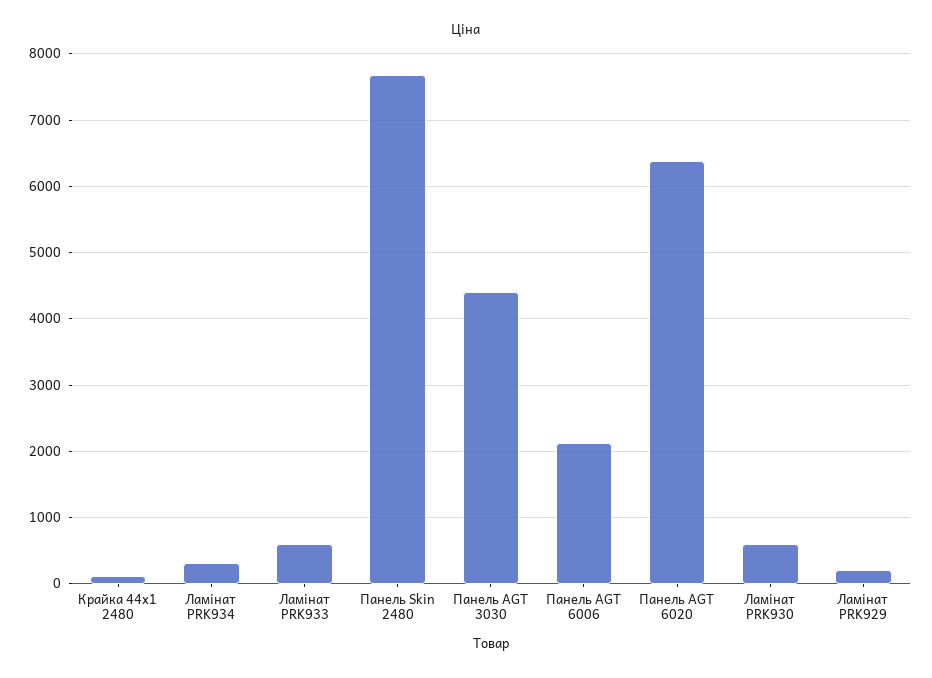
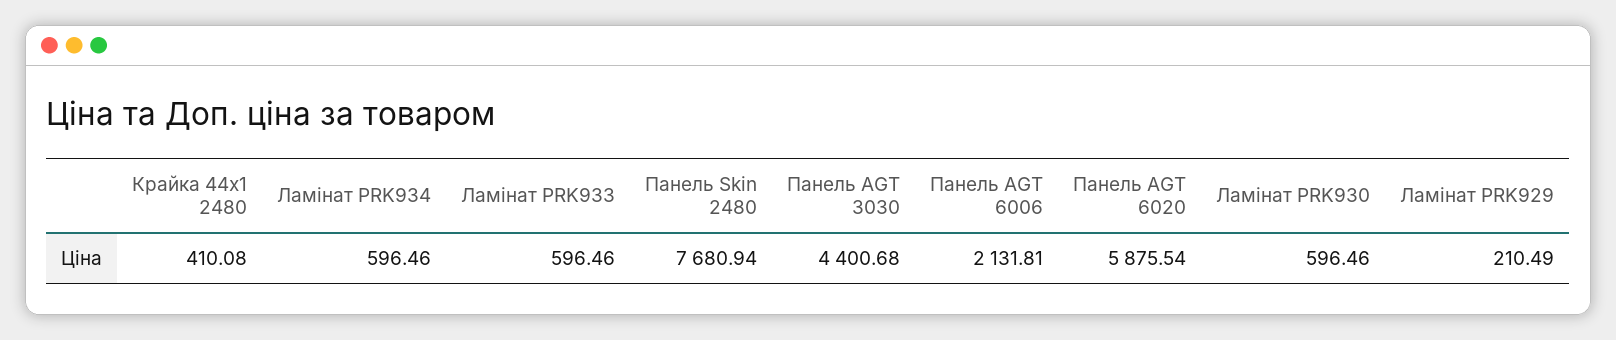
  {
-   "Крайка 44x1 2480": 100,
+   "Крайка 44x1 2480": 410.08,
-   "Ламінат PRK934": 300,
+   "Ламінат PRK934": 596.46,
    "Ламінат PRK933": 596.46,
    "Панель Skin 2480": 7680.94,
    "Панель AGT 3030": 4400.68,
    "Панель AGT 6006": 2131.81,
-   "Панель AGT 6020": 6400,
+   "Панель AGT 6020": 5875.54,
    "Ламінат PRK930": 596.46,
    "Ламінат PRK929": 210.49
  }

